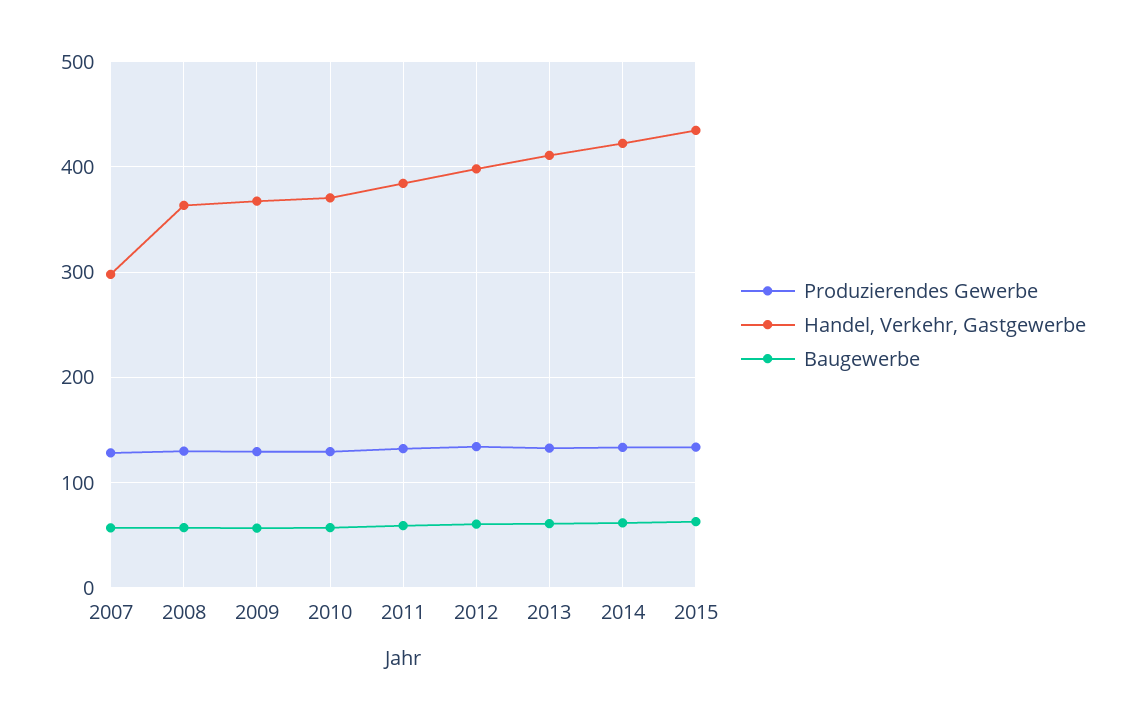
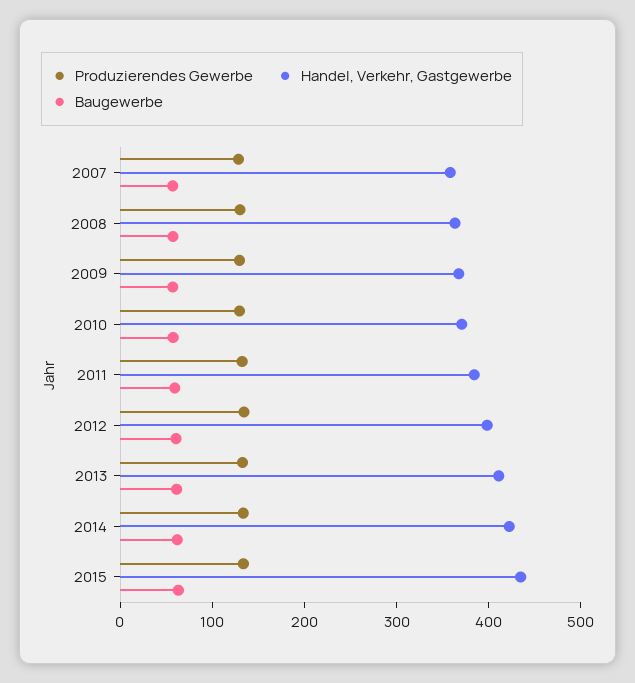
  {
    "Produzierendes Gewerbe": {
      "2007": 130,
      "2008": 130,
      "2009": 130,
      "2010": 130,
      "2011": 130,
      "2012": 130,
      "2013": 130,
      "2014": 130,
      "2015": 130
    },
    "Handel, Verkehr, Gastgewerbe": {
-     "2007": 300,
+     "2007": 360,
      "2008": 360,
      "2009": 370,
      "2010": 370,
      "2011": 380,
      "2012": 400,
      "2013": 410,
      "2014": 420,
      "2015": 430
    },
    "Baugewerbe": {
      "2007": 60,
      "2008": 60,
      "2009": 60,
      "2010": 60,
      "2011": 60,
      "2012": 60,
      "2013": 60,
      "2014": 60,
      "2015": 60
    }
  }

